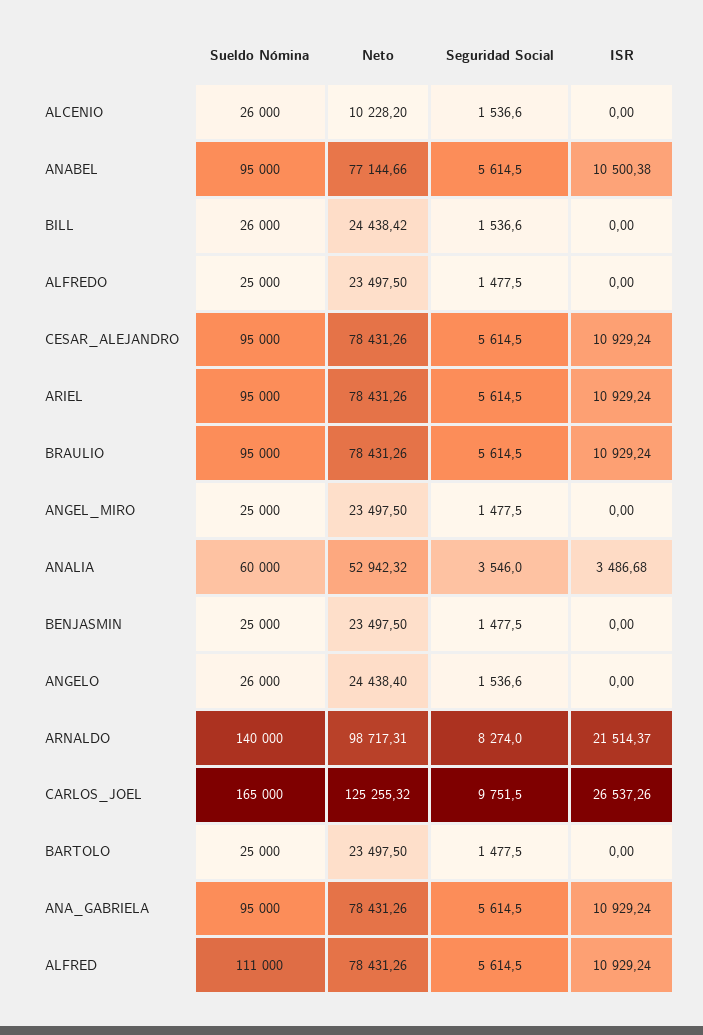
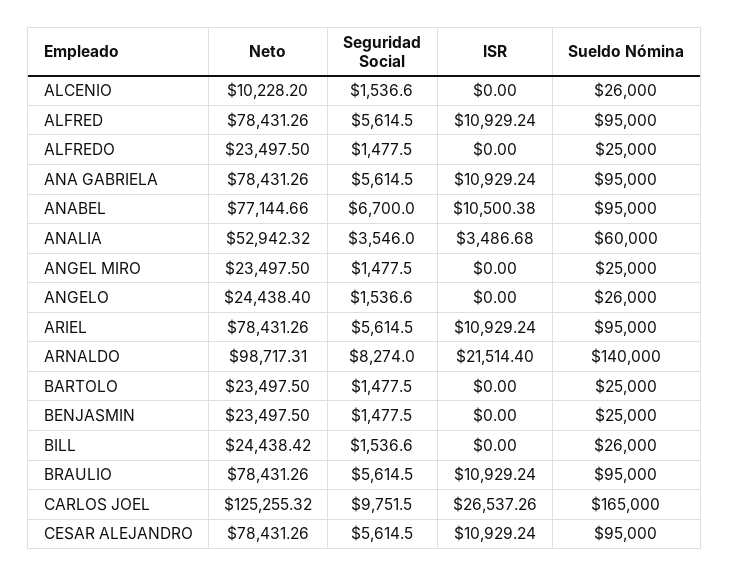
  {
    "Sueldo Nómina": {
      "ALCENIO": 26000,
      "ANABEL": 95000,
      "BILL": 26000,
      "ALFREDO": 25000,
      "CESAR_ALEJANDRO": 95000,
      "ARIEL": 95000,
      "BRAULIO": 95000,
      "ANGEL_MIRO": 25000,
      "ANALIA": 60000,
      "BENJASMIN": 25000,
      "ANGELO": 26000,
      "ARNALDO": 140000,
      "CARLOS_JOEL": 165000,
      "BARTOLO": 25000,
      "ANA_GABRIELA": 95000,
-     "ALFRED": 111000
+     "ALFRED": 95000
    },
    "Neto": {
      "ALCENIO": 10228.2,
      "ANABEL": 77144.66,
      "BILL": 24438.42,
      "ALFREDO": 23497.5,
      "CESAR_ALEJANDRO": 78431.26,
      "ARIEL": 78431.26,
      "BRAULIO": 78431.26,
      "ANGEL_MIRO": 23497.5,
      "ANALIA": 52942.32,
      "BENJASMIN": 23497.5,
      "ANGELO": 24438.4,
      "ARNALDO": 98717.31,
      "CARLOS_JOEL": 125255.32,
      "BARTOLO": 23497.5,
      "ANA_GABRIELA": 78431.26,
      "ALFRED": 78431.26
    },
    "Seguridad Social": {
      "ALCENIO": 1536.6,
-     "ANABEL": 5614.5,
+     "ANABEL": 6700,
      "BILL": 1536.6,
      "ALFREDO": 1477.5,
      "CESAR_ALEJANDRO": 5614.5,
      "ARIEL": 5614.5,
      "BRAULIO": 5614.5,
      "ANGEL_MIRO": 1477.5,
      "ANALIA": 3546,
      "BENJASMIN": 1477.5,
      "ANGELO": 1536.6,
      "ARNALDO": 8274,
      "CARLOS_JOEL": 9751.5,
      "BARTOLO": 1477.5,
      "ANA_GABRIELA": 5614.5,
      "ALFRED": 5614.5
    },
    "ISR": {
      "ALCENIO": 0,
      "ANABEL": 10500.38,
      "BILL": 0,
      "ALFREDO": 0,
      "CESAR_ALEJANDRO": 10929.24,
      "ARIEL": 10929.24,
      "BRAULIO": 10929.24,
      "ANGEL_MIRO": 0,
      "ANALIA": 3486.68,
      "BENJASMIN": 0,
      "ANGELO": 0,
-     "ARNALDO": 21514.37,
+     "ARNALDO": 21514.4,
      "CARLOS_JOEL": 26537.26,
      "BARTOLO": 0,
      "ANA_GABRIELA": 10929.24,
      "ALFRED": 10929.24
    }
  }

